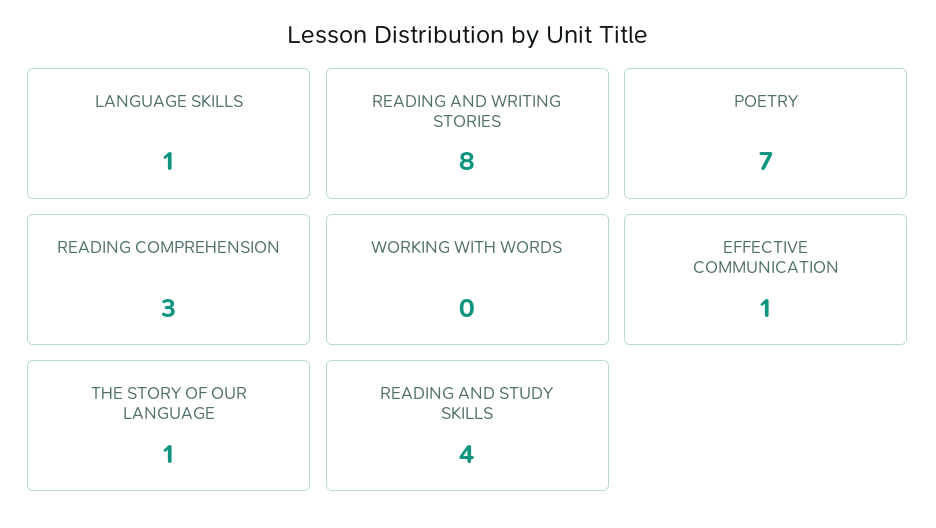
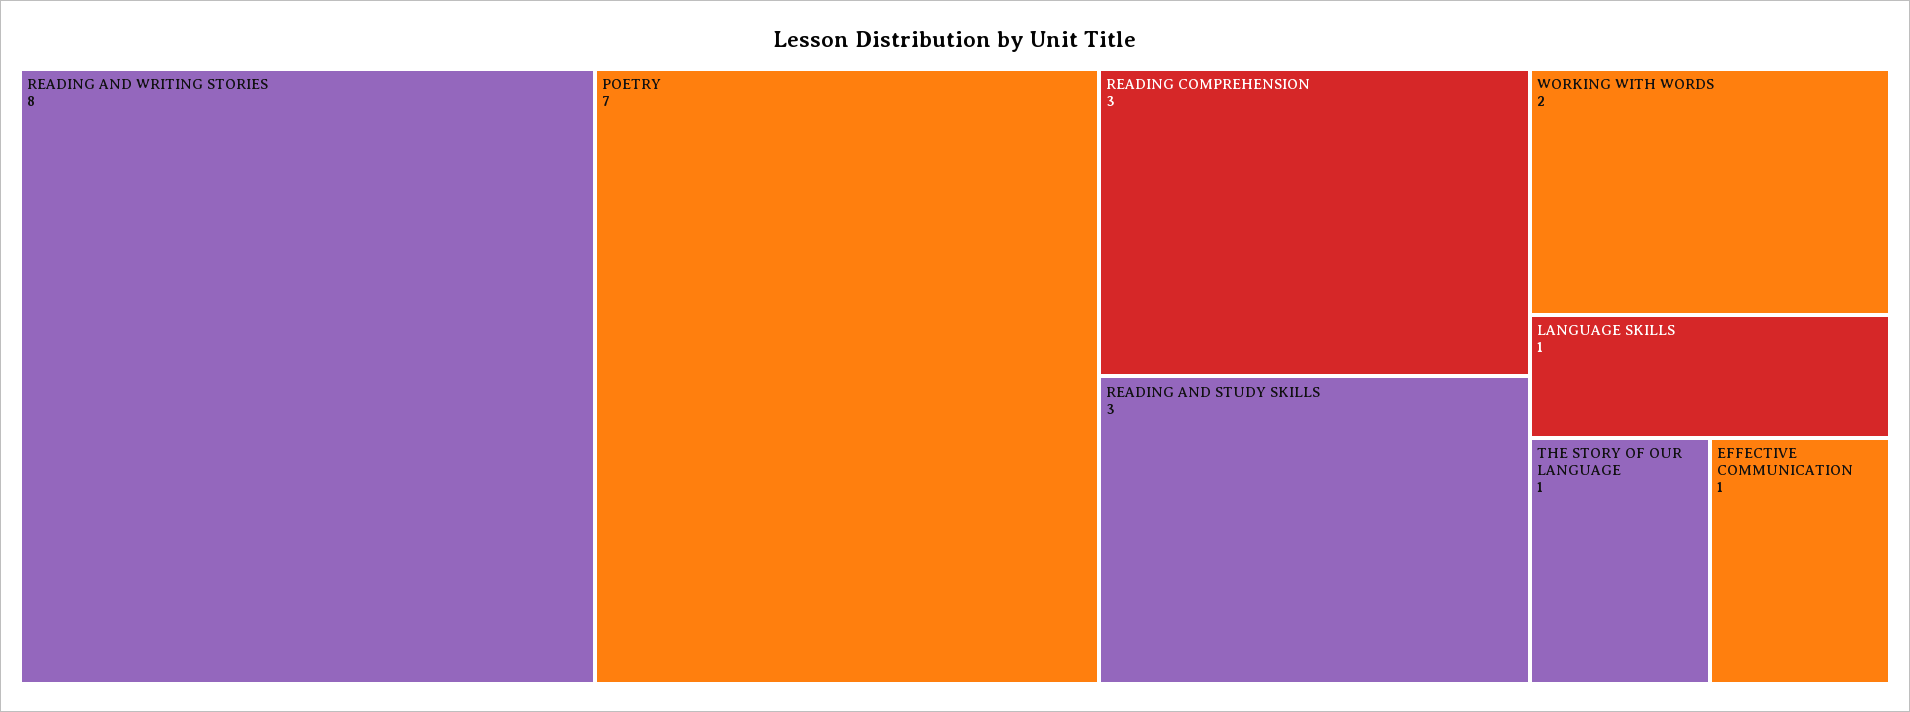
  {
    "LANGUAGE SKILLS": 1,
    "READING AND WRITING STORIES": 8,
    "POETRY": 7,
    "READING COMPREHENSION": 3,
-   "WORKING WITH WORDS": 0,
+   "WORKING WITH WORDS": 2,
    "EFFECTIVE COMMUNICATION": 1,
    "THE STORY OF OUR LANGUAGE": 1,
-   "READING AND STUDY SKILLS": 4
+   "READING AND STUDY SKILLS": 3
  }

